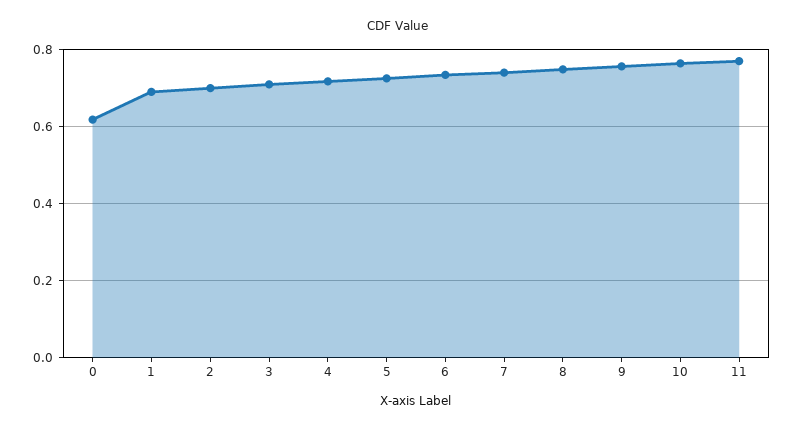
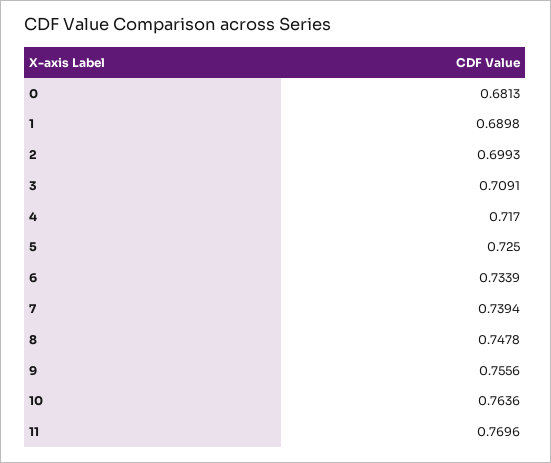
  {
-   "0": 0.62,
+   "0": 0.6813,
    "1": 0.6898,
    "2": 0.6993,
    "3": 0.7091,
    "4": 0.717,
    "5": 0.725,
    "6": 0.7339,
    "7": 0.7394,
    "8": 0.7478,
    "9": 0.7556,
    "10": 0.7636,
    "11": 0.7696
  }

